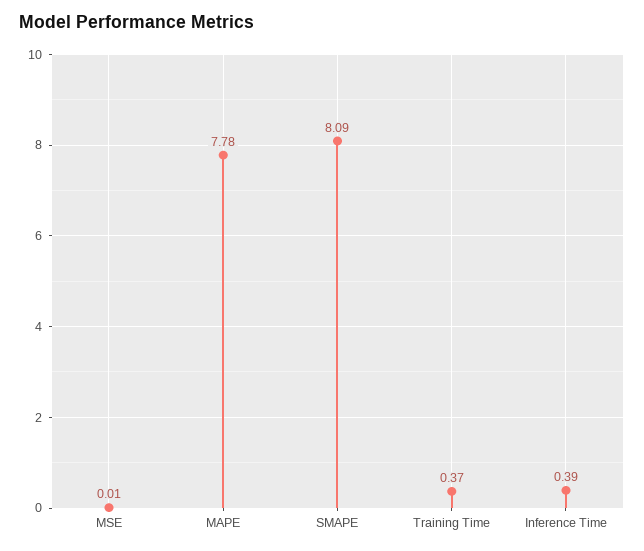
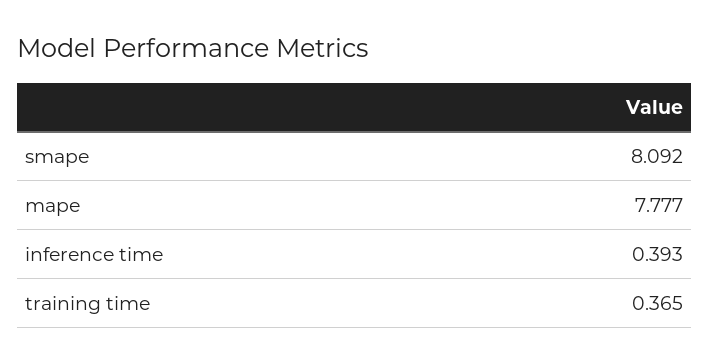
  {
-   "MSE": 0.01,
    "MAPE": 7.777,
    "SMAPE": 8.092,
    "Training Time": 0.365,
    "Inference Time": 0.393
  }

